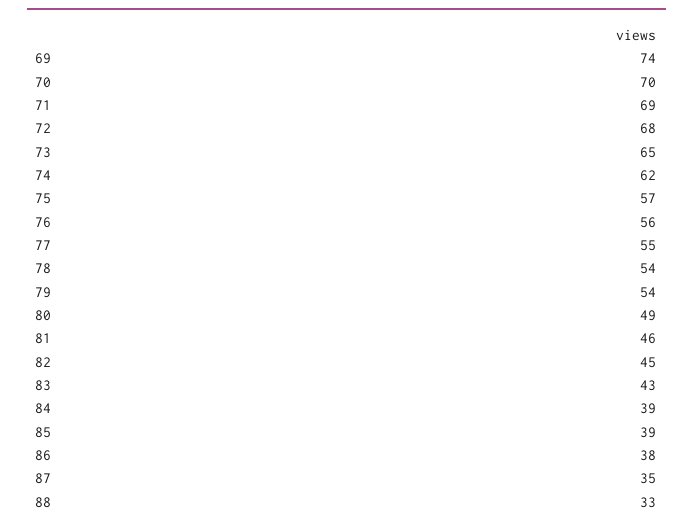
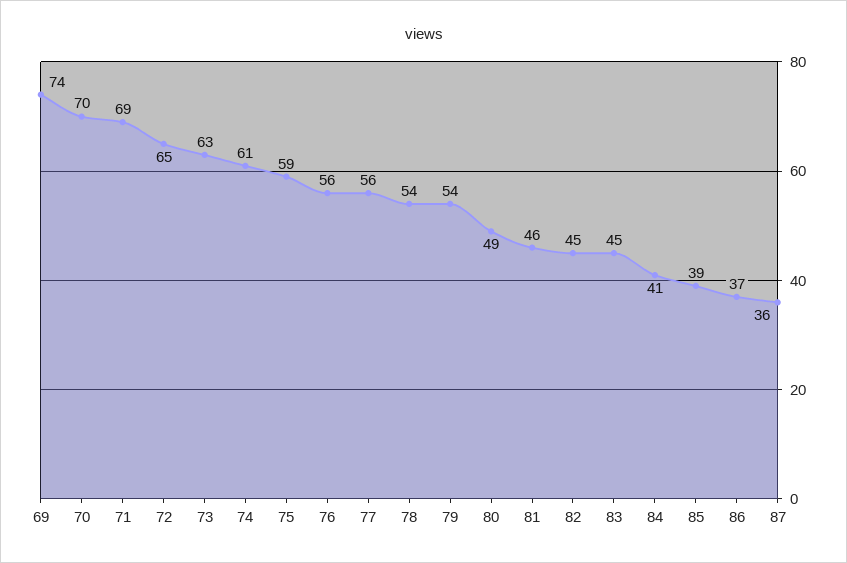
  {
    "69": 74,
    "70": 70,
    "71": 69,
-   "72": 68,
+   "72": 65,
-   "73": 65,
+   "73": 63,
-   "74": 62,
+   "74": 61,
-   "75": 57,
+   "75": 59,
    "76": 56,
-   "77": 55,
+   "77": 56,
    "78": 54,
    "79": 54,
    "80": 49,
    "81": 46,
    "82": 45,
-   "83": 43,
+   "83": 45,
-   "84": 39,
+   "84": 41,
    "85": 39,
-   "86": 38,
+   "86": 37,
-   "87": 35,
+   "87": 36
-   "88": 33
  }

